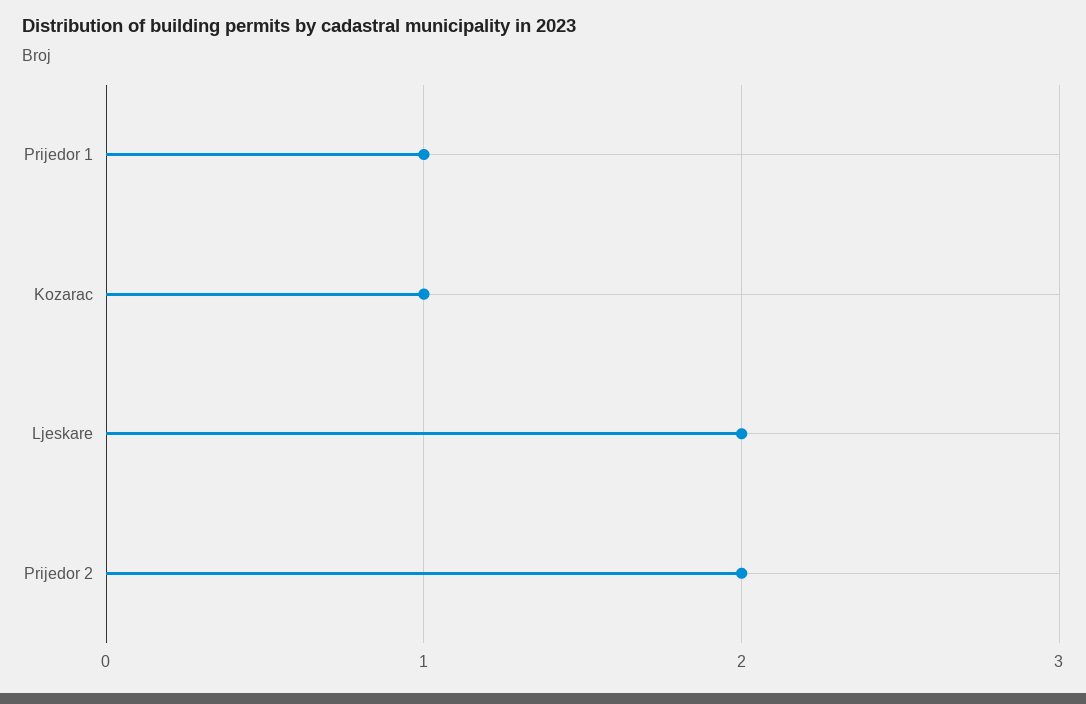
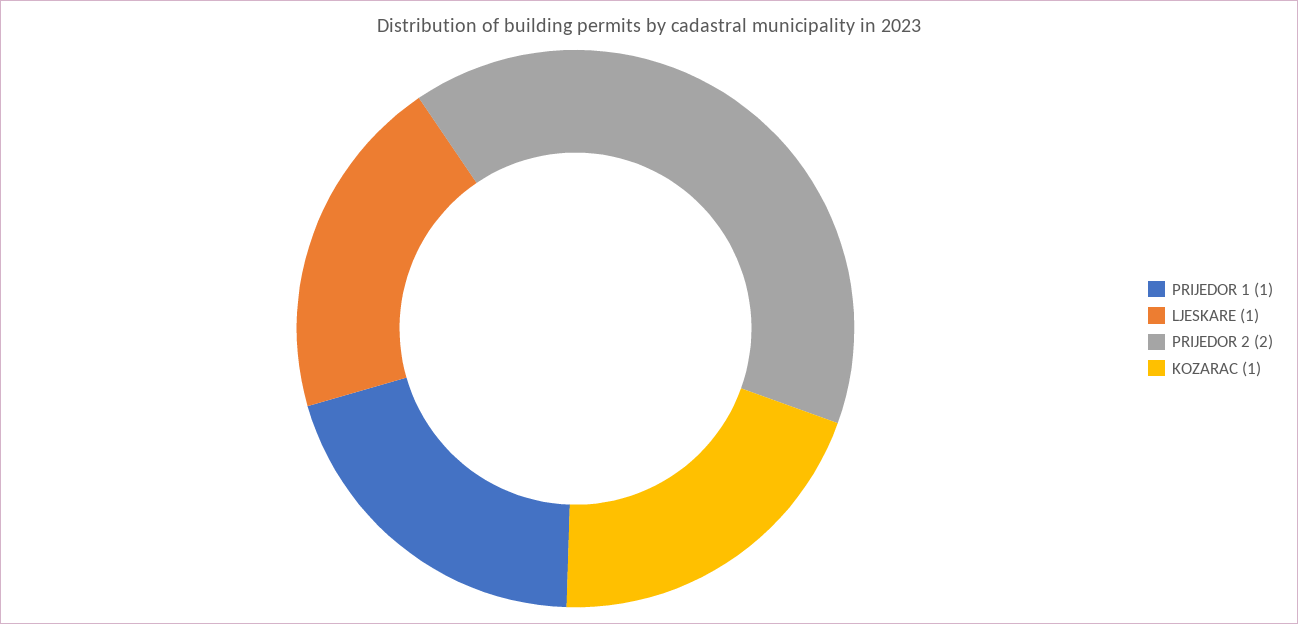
  {
    "Prijedor 1": 1,
    "Kozarac": 1,
-   "Ljeskare": 2,
+   "Ljeskare": 1,
    "Prijedor 2": 2
  }

